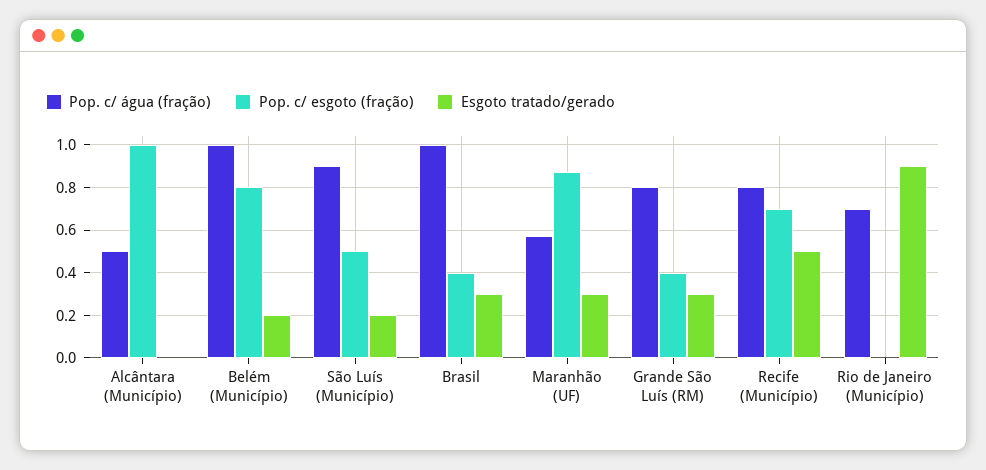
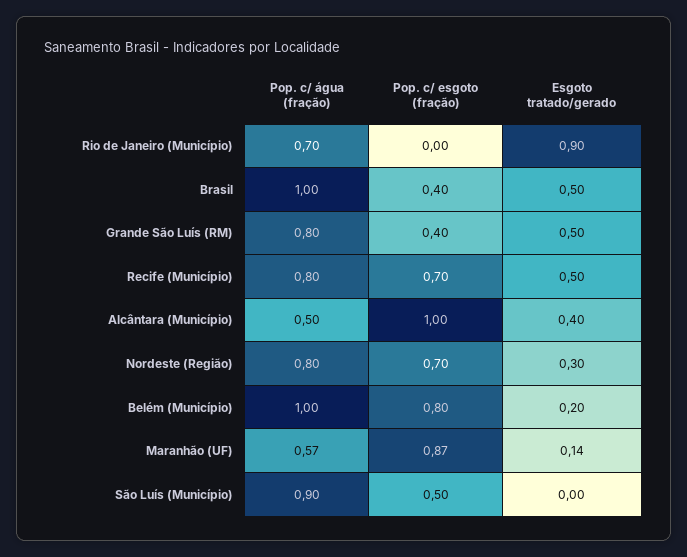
  {
    "Pop. c/ água (fração)": {
      "Alcântara (Município)": 0.5,
      "Belém (Município)": 1,
      "São Luís (Município)": 0.9,
      "Brasil": 1,
      "Maranhão (UF)": 0.57,
      "Grande São Luís (RM)": 0.8,
      "Recife (Município)": 0.8,
-     "Rio de Janeiro (Município)": 0.7
+     "Rio de Janeiro (Município)": 0.7,
+     "Nordeste (Região)": 0.8
    },
    "Pop. c/ esgoto (fração)": {
      "Alcântara (Município)": 1,
      "Belém (Município)": 0.8,
      "São Luís (Município)": 0.5,
      "Brasil": 0.4,
      "Maranhão (UF)": 0.87,
      "Grande São Luís (RM)": 0.4,
      "Recife (Município)": 0.7,
-     "Rio de Janeiro (Município)": 0
+     "Rio de Janeiro (Município)": 0,
+     "Nordeste (Região)": 0.7
    },
    "Esgoto tratado/gerado": {
-     "Alcântara (Município)": 0,
+     "Alcântara (Município)": 0.4,
      "Belém (Município)": 0.2,
-     "São Luís (Município)": 0.2,
+     "São Luís (Município)": 0,
-     "Brasil": 0.3,
+     "Brasil": 0.5,
-     "Maranhão (UF)": 0.3,
+     "Maranhão (UF)": 0.14,
-     "Grande São Luís (RM)": 0.3,
+     "Grande São Luís (RM)": 0.5,
      "Recife (Município)": 0.5,
-     "Rio de Janeiro (Município)": 0.9
+     "Rio de Janeiro (Município)": 0.9,
+     "Nordeste (Região)": 0.3
    }
  }

